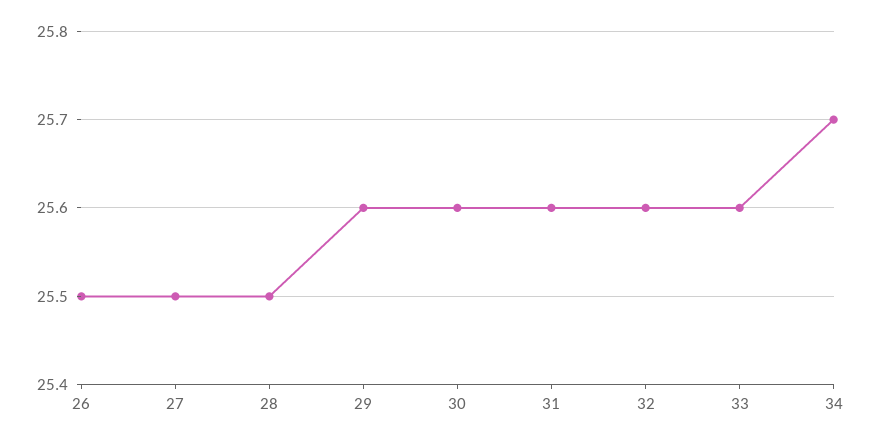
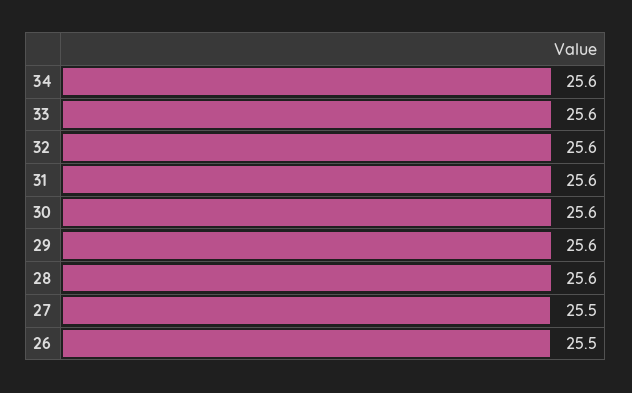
  {
    "26": 25.5,
    "27": 25.5,
-   "28": 25.5,
+   "28": 25.6,
    "29": 25.6,
    "30": 25.6,
    "31": 25.6,
    "32": 25.6,
    "33": 25.6,
-   "34": 25.7
+   "34": 25.6
  }

